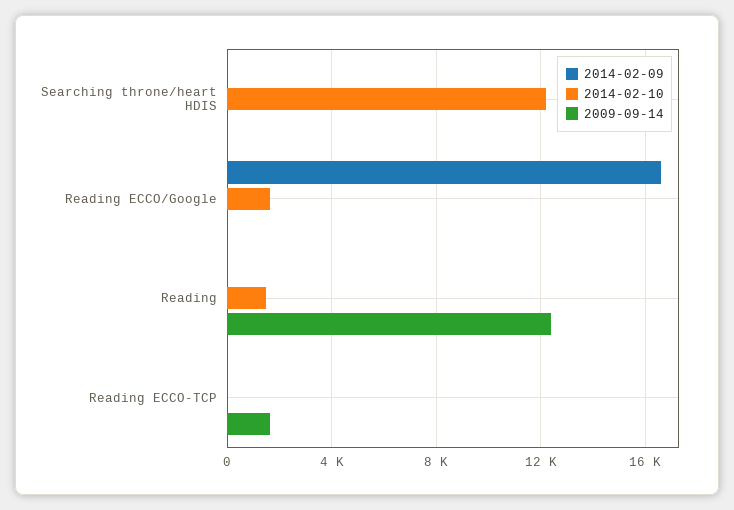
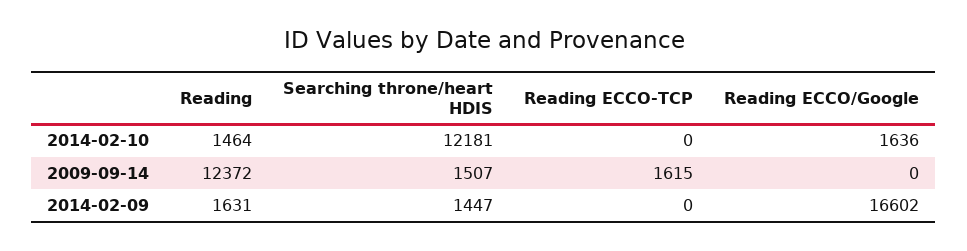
  {
    "2014-02-09": {
-     "Searching throne/heart HDIS": 0,
+     "Searching throne/heart HDIS": 1447,
      "Reading ECCO/Google": 16602,
-     "Reading": 0,
+     "Reading": 1631,
      "Reading ECCO-TCP": 0
    },
    "2014-02-10": {
      "Searching throne/heart HDIS": 12181,
      "Reading ECCO/Google": 1636,
      "Reading": 1464,
      "Reading ECCO-TCP": 0
    },
    "2009-09-14": {
-     "Searching throne/heart HDIS": 0,
+     "Searching throne/heart HDIS": 1507,
      "Reading ECCO/Google": 0,
      "Reading": 12372,
      "Reading ECCO-TCP": 1615
    }
  }

